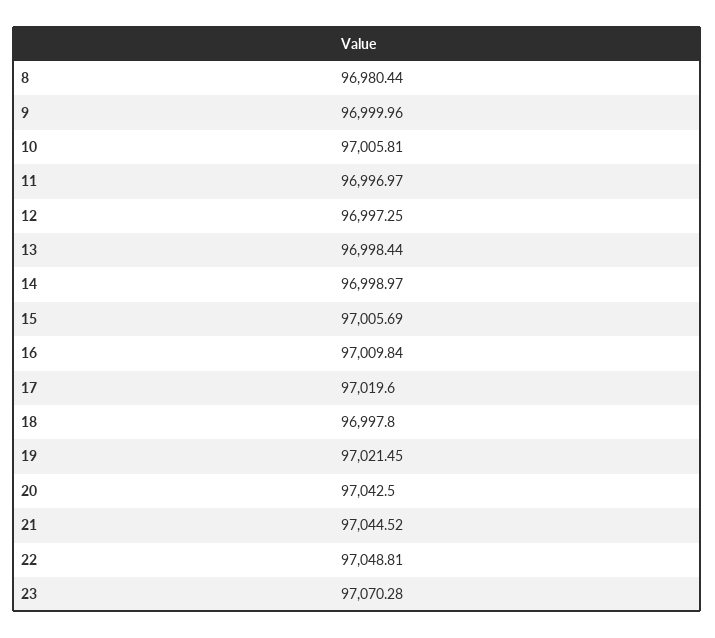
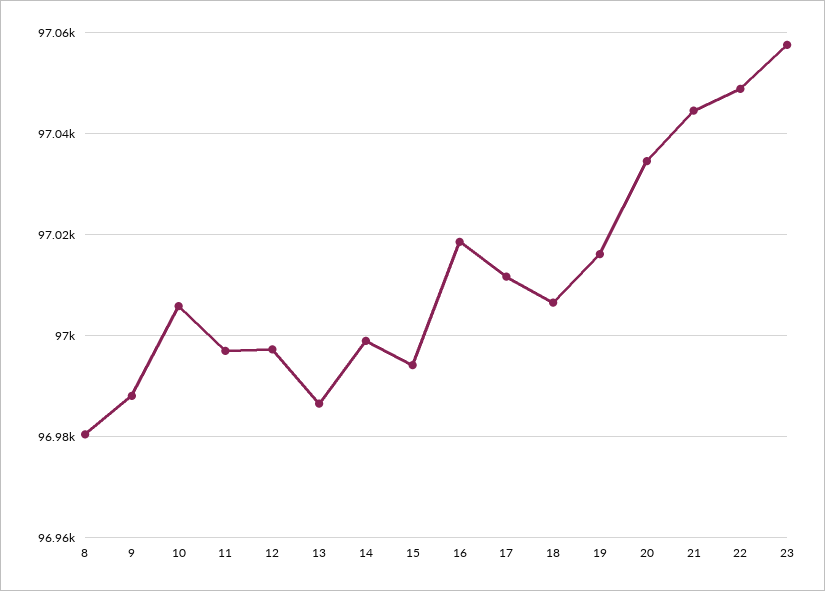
  {
    "8": 96980.44,
-   "9": 96999.96,
+   "9": 96988,
    "10": 97005.81,
    "11": 96996.97,
    "12": 96997.25,
-   "13": 96998.44,
+   "13": 96986,
    "14": 96998.97,
-   "15": 97005.69,
+   "15": 96994,
-   "16": 97009.84,
+   "16": 97018,
-   "17": 97019.6,
+   "17": 97012,
-   "18": 96997.8,
+   "18": 97006,
-   "19": 97021.45,
+   "19": 97016,
-   "20": 97042.5,
+   "20": 97034,
    "21": 97044.52,
    "22": 97048.81,
-   "23": 97070.28
+   "23": 97058
  }

